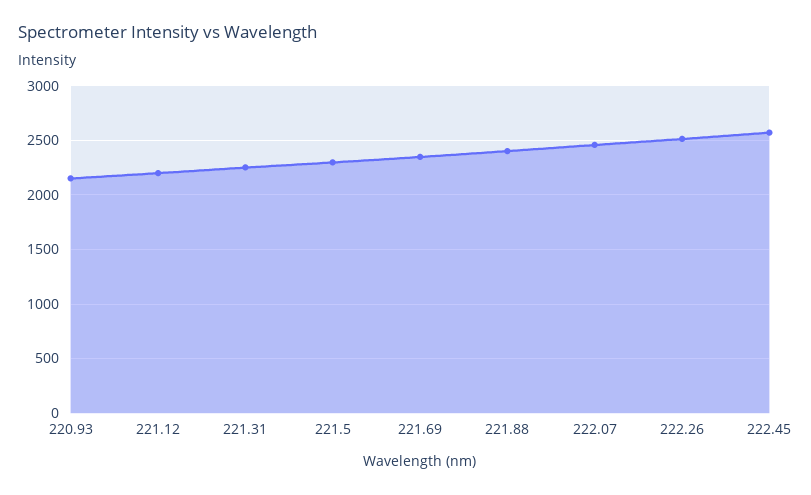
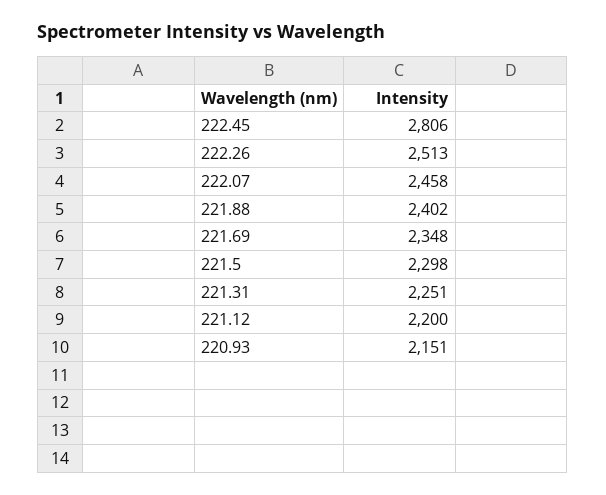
  {
    "220.93": 2151,
    "221.12": 2200,
    "221.31": 2251,
    "221.5": 2298,
    "221.69": 2348,
    "221.88": 2402,
    "222.07": 2458,
    "222.26": 2513,
-   "222.45": 2600
+   "222.45": 2806
  }

